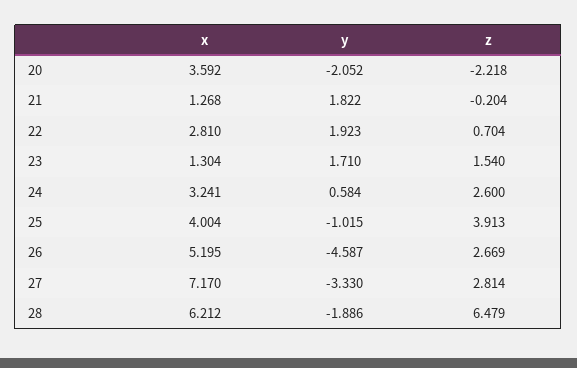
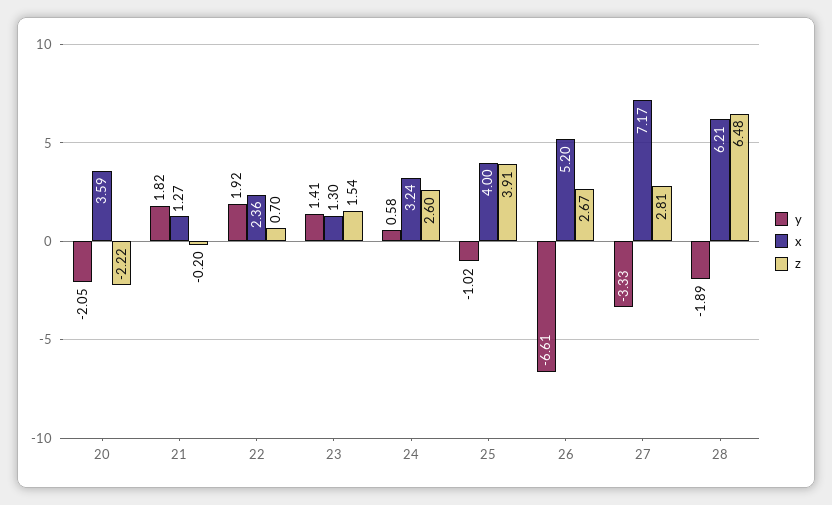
  {
    "x": {
      "20": 3.592,
      "21": 1.268,
-     "22": 2.81,
+     "22": 2.36,
      "23": 1.304,
      "24": 3.241,
      "25": 4.004,
      "26": 5.195,
      "27": 7.17,
      "28": 6.212
    },
    "y": {
      "20": -2.052,
      "21": 1.822,
      "22": 1.923,
-     "23": 1.71,
+     "23": 1.41,
      "24": 0.584,
      "25": -1.015,
-     "26": -4.587,
+     "26": -6.61,
      "27": -3.33,
      "28": -1.886
    },
    "z": {
      "20": -2.218,
      "21": -0.204,
      "22": 0.704,
      "23": 1.54,
      "24": 2.6,
      "25": 3.913,
      "26": 2.669,
      "27": 2.814,
      "28": 6.479
    }
  }

